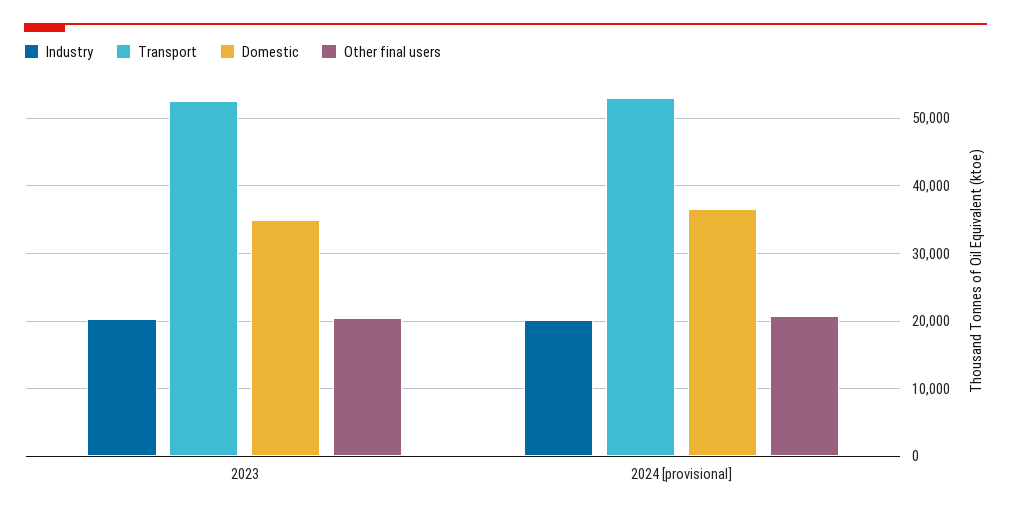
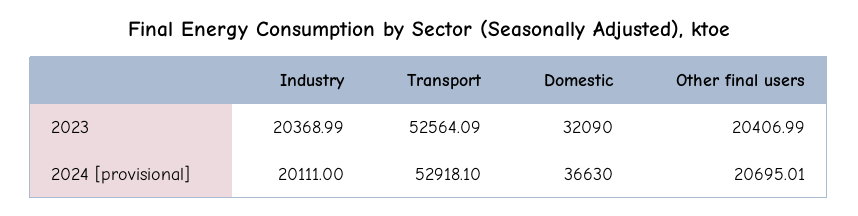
  {
    "Industry": {
      "2023": 20368.99,
      "2024 [provisional]": 20111
    },
    "Transport": {
      "2023": 52564.09,
      "2024 [provisional]": 52918.1
    },
    "Domestic": {
-     "2023": 35000,
+     "2023": 32090,
      "2024 [provisional]": 36630
    },
    "Other final users": {
      "2023": 20406.99,
      "2024 [provisional]": 20695.01
    }
  }

